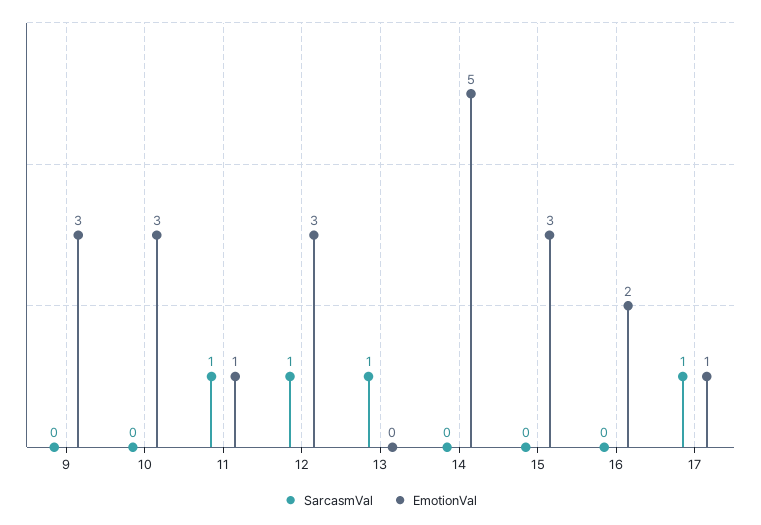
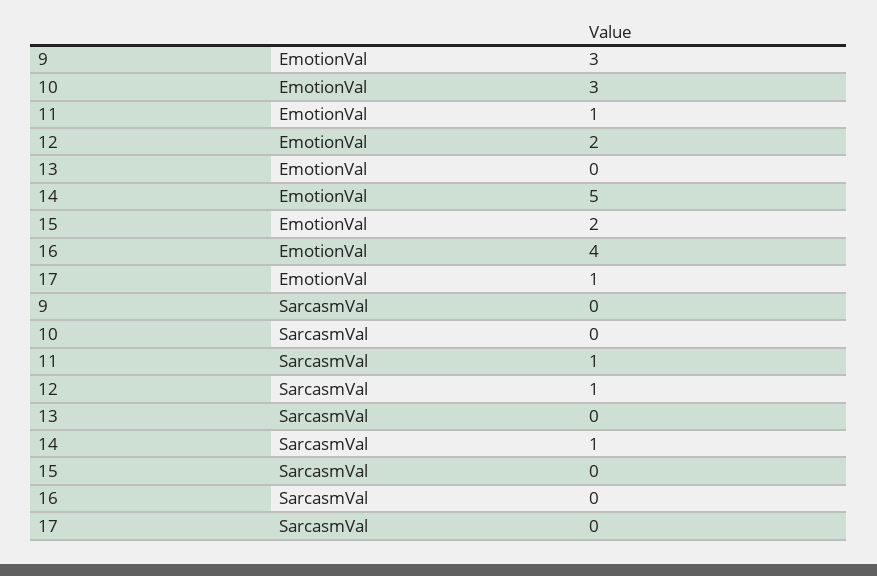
  {
    "SarcasmVal": {
      "9": 0,
      "10": 0,
      "11": 1,
      "12": 1,
-     "13": 1,
+     "13": 0,
-     "14": 0,
+     "14": 1,
      "15": 0,
      "16": 0,
-     "17": 1
+     "17": 0
    },
    "EmotionVal": {
      "9": 3,
      "10": 3,
      "11": 1,
-     "12": 3,
+     "12": 2,
      "13": 0,
      "14": 5,
-     "15": 3,
+     "15": 2,
-     "16": 2,
+     "16": 4,
      "17": 1
    }
  }

